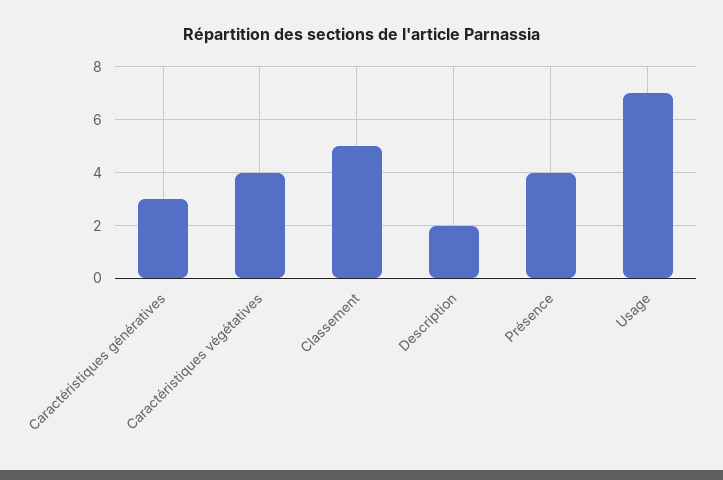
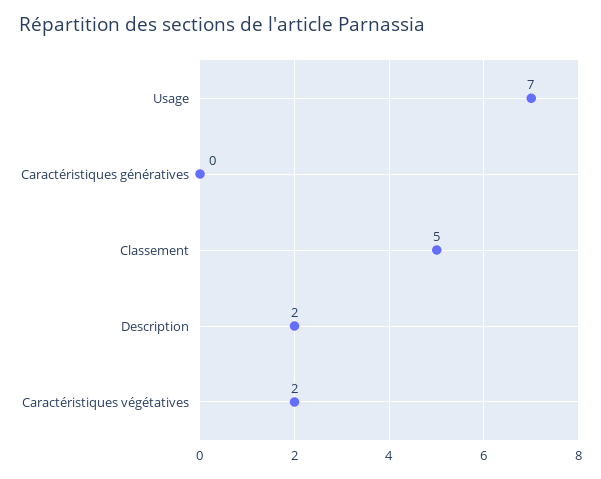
  {
-   "Caractéristiques génératives": 3,
+   "Caractéristiques génératives": 0,
-   "Caractéristiques végétatives": 4,
+   "Caractéristiques végétatives": 2,
    "Classement": 5,
    "Description": 2,
-   "Présence": 4,
    "Usage": 7
  }

